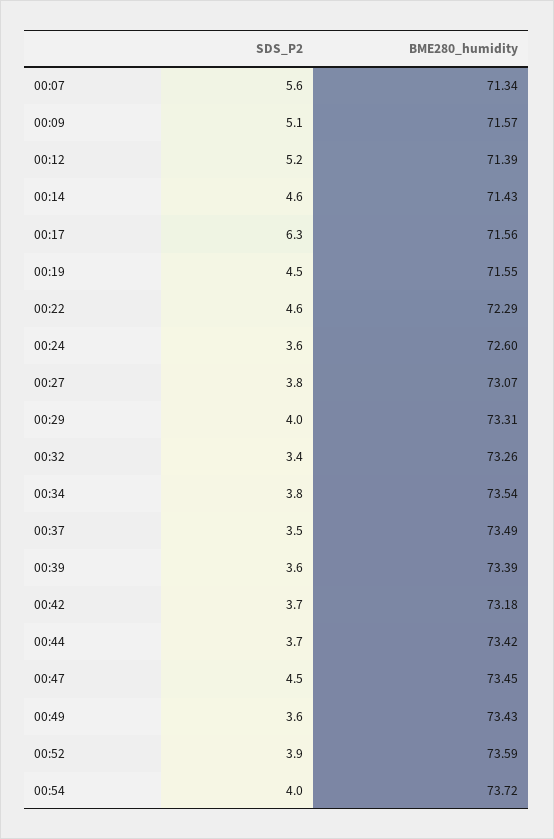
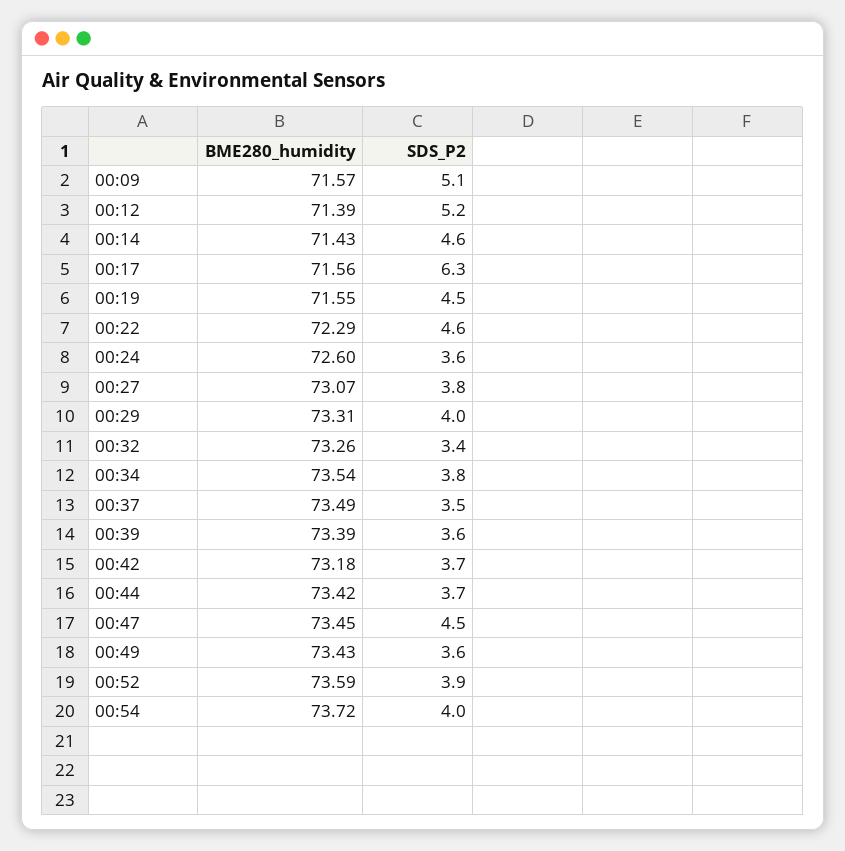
  {
    "SDS_P2": {
-     "00:07": 5.6,
      "00:09": 5.1,
      "00:12": 5.2,
      "00:14": 4.6,
      "00:17": 6.3,
      "00:19": 4.5,
      "00:22": 4.6,
      "00:24": 3.6,
      "00:27": 3.8,
      "00:29": 4,
      "00:32": 3.4,
      "00:34": 3.8,
      "00:37": 3.5,
      "00:39": 3.6,
      "00:42": 3.7,
      "00:44": 3.7,
      "00:47": 4.5,
      "00:49": 3.6,
      "00:52": 3.9,
      "00:54": 4
    },
    "BME280_humidity": {
-     "00:07": 71.34,
      "00:09": 71.57,
      "00:12": 71.39,
      "00:14": 71.43,
      "00:17": 71.56,
      "00:19": 71.55,
      "00:22": 72.29,
      "00:24": 72.6,
      "00:27": 73.07,
      "00:29": 73.31,
      "00:32": 73.26,
      "00:34": 73.54,
      "00:37": 73.49,
      "00:39": 73.39,
      "00:42": 73.18,
      "00:44": 73.42,
      "00:47": 73.45,
      "00:49": 73.43,
      "00:52": 73.59,
      "00:54": 73.72
    }
  }

